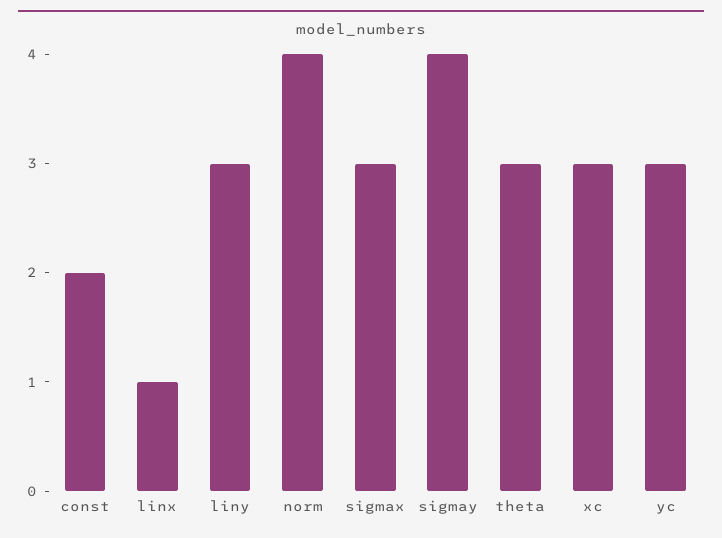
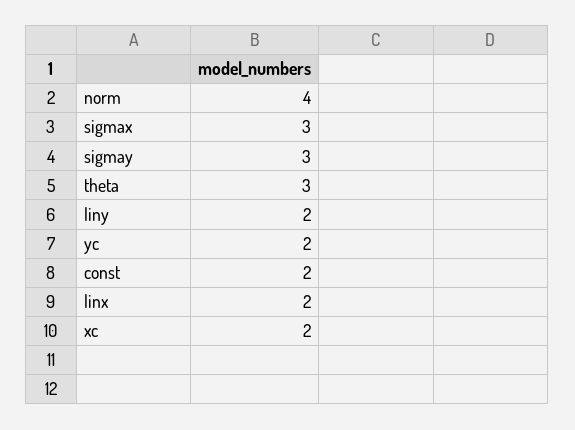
  {
    "const": 2,
-   "linx": 1,
+   "linx": 2,
-   "liny": 3,
+   "liny": 2,
    "norm": 4,
    "sigmax": 3,
-   "sigmay": 4,
+   "sigmay": 3,
    "theta": 3,
-   "xc": 3,
+   "xc": 2,
-   "yc": 3
+   "yc": 2
  }

